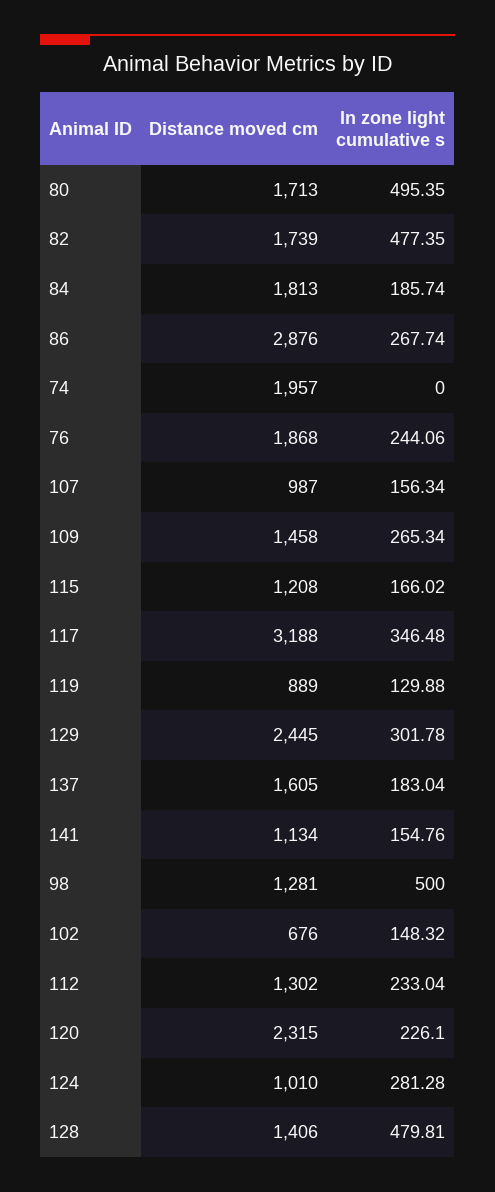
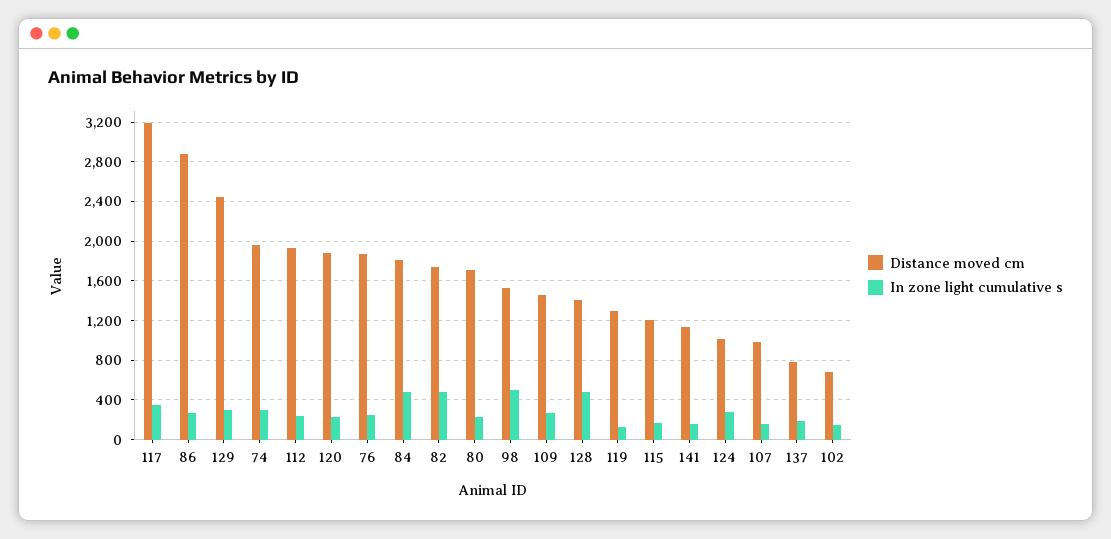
  {
    "Distance moved cm": {
      "80": 1713,
      "82": 1739,
      "84": 1813,
      "86": 2876,
      "74": 1957,
      "76": 1868,
      "107": 987,
      "109": 1458,
      "115": 1208,
      "117": 3188,
-     "119": 889,
+     "119": 1300,
      "129": 2445,
-     "137": 1605,
+     "137": 800,
      "141": 1134,
-     "98": 1281,
+     "98": 1500,
      "102": 676,
-     "112": 1302,
+     "112": 1900,
-     "120": 2315,
+     "120": 1900,
      "124": 1010,
      "128": 1406
    },
    "In zone light cumulative s": {
-     "80": 495.35,
+     "80": 200,
      "82": 477.35,
-     "84": 185.74,
+     "84": 500,
      "86": 267.74,
-     "74": 0,
+     "74": 300,
      "76": 244.06,
      "107": 156.34,
      "109": 265.34,
      "115": 166.02,
      "117": 346.48,
      "119": 129.88,
      "129": 301.78,
      "137": 183.04,
      "141": 154.76,
      "98": 500,
      "102": 148.32,
      "112": 233.04,
      "120": 226.1,
      "124": 281.28,
      "128": 479.81
    }
  }

